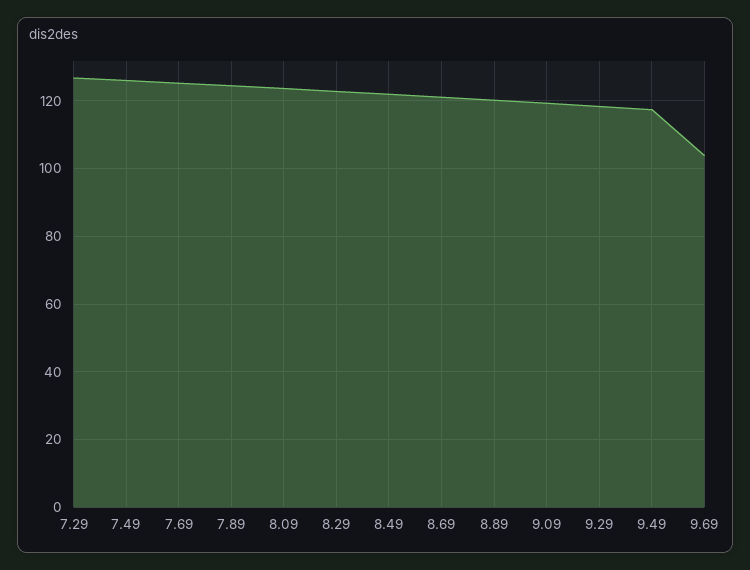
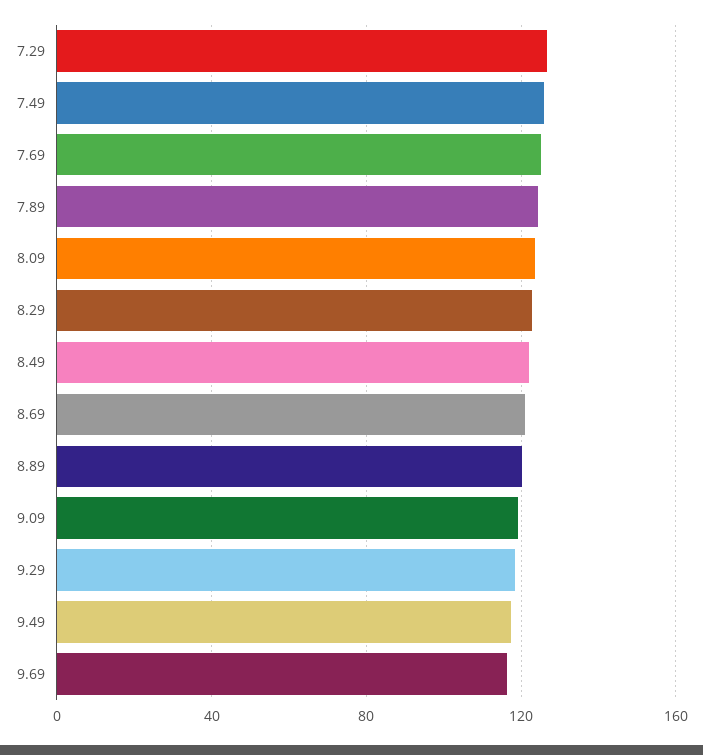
  {
    "7.29": 126,
    "7.49": 126,
    "7.69": 126,
    "7.89": 124,
    "8.09": 124,
    "8.29": 122,
    "8.49": 122,
    "8.69": 122,
    "8.89": 120,
    "9.09": 120,
    "9.29": 118,
    "9.49": 118,
-   "9.69": 104
+   "9.69": 115
  }

